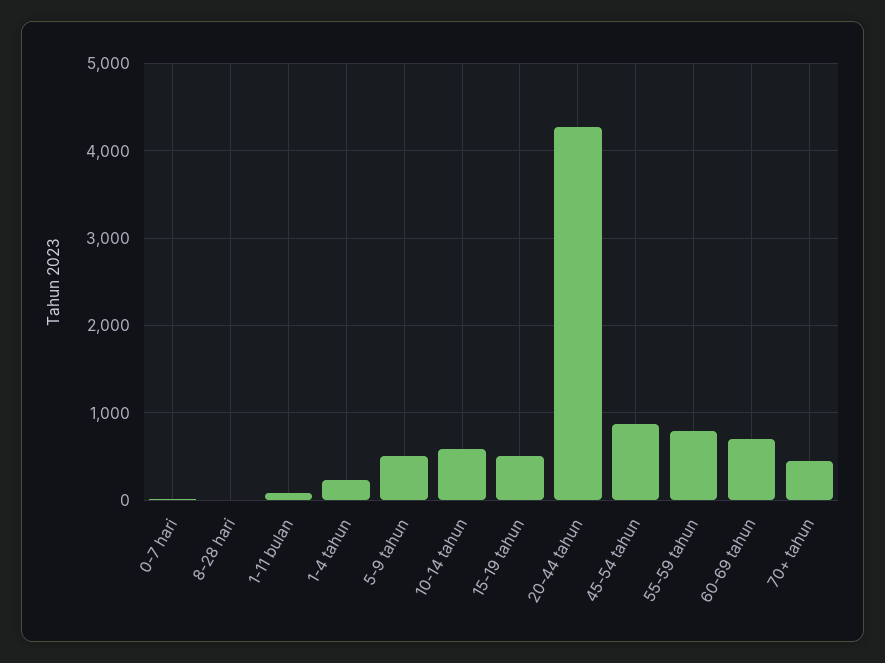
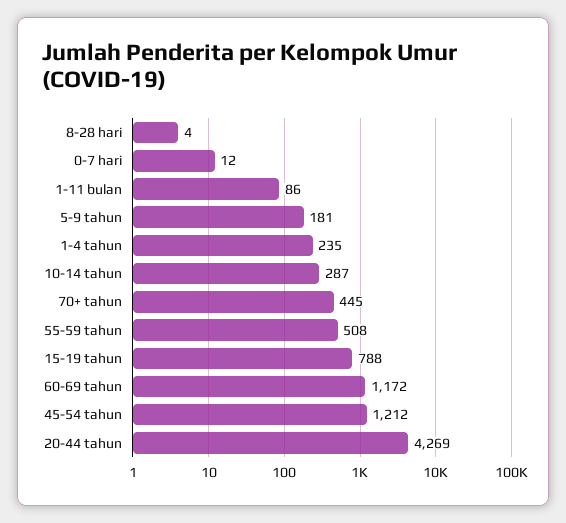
  {
    "0-7 hari": 12,
    "8-28 hari": 4,
    "1-11 bulan": 86,
    "1-4 tahun": 235,
-   "5-9 tahun": 500,
+   "5-9 tahun": 181,
-   "10-14 tahun": 600,
+   "10-14 tahun": 287,
-   "15-19 tahun": 500,
+   "15-19 tahun": 788,
    "20-44 tahun": 4269,
-   "45-54 tahun": 900,
+   "45-54 tahun": 1212,
-   "55-59 tahun": 800,
+   "55-59 tahun": 508,
-   "60-69 tahun": 700,
+   "60-69 tahun": 1172,
    "70+ tahun": 445
  }

